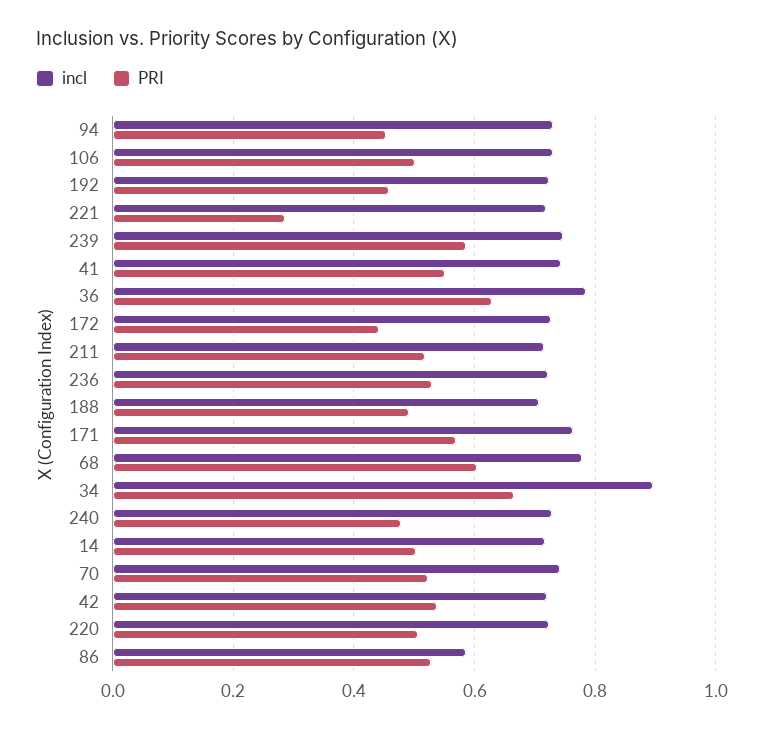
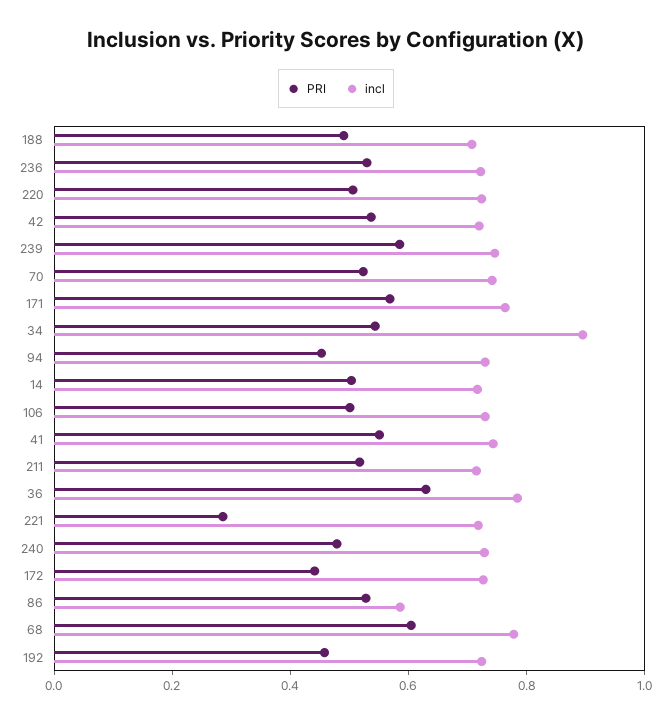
  {
    "incl": {
      "94": 0.72,
      "106": 0.72,
      "192": 0.72,
      "221": 0.72,
      "239": 0.74,
      "41": 0.74,
      "36": 0.78,
      "172": 0.72,
      "211": 0.72,
      "236": 0.72,
      "188": 0.7,
      "171": 0.76,
      "68": 0.78,
      "34": 0.9,
      "240": 0.72,
      "14": 0.72,
      "70": 0.74,
      "42": 0.72,
      "220": 0.72,
      "86": 0.58
    },
    "PRI": {
      "94": 0.46,
      "106": 0.5,
      "192": 0.46,
      "221": 0.28,
      "239": 0.58,
      "41": 0.56,
      "36": 0.62,
      "172": 0.44,
      "211": 0.52,
      "236": 0.52,
      "188": 0.5,
      "171": 0.56,
      "68": 0.6,
-     "34": 0.66,
+     "34": 0.55,
      "240": 0.48,
      "14": 0.5,
      "70": 0.52,
      "42": 0.54,
      "220": 0.5,
      "86": 0.52
    }
  }

